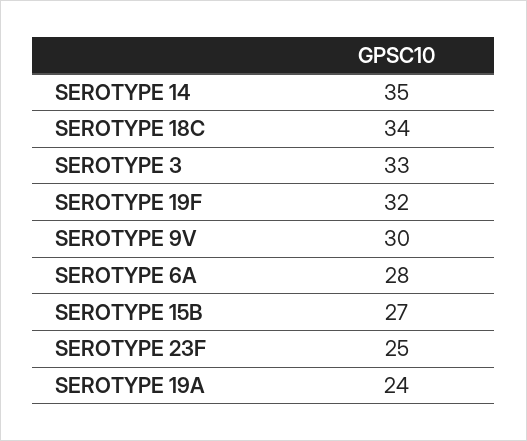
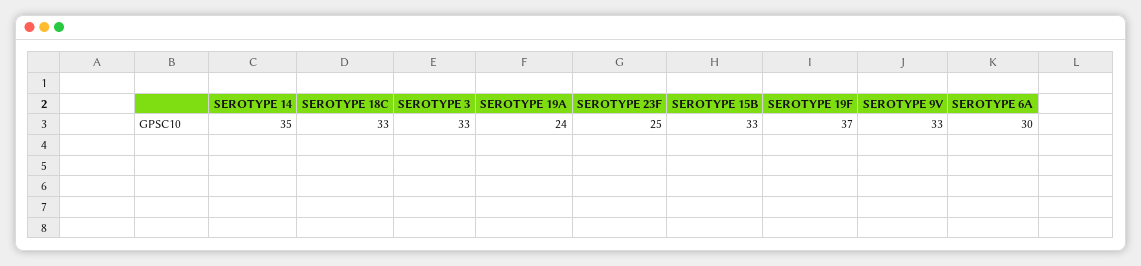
  {
    "SEROTYPE 14": 35,
-   "SEROTYPE 18C": 34,
+   "SEROTYPE 18C": 33,
    "SEROTYPE 3": 33,
-   "SEROTYPE 19F": 32,
+   "SEROTYPE 19F": 37,
-   "SEROTYPE 9V": 30,
+   "SEROTYPE 9V": 33,
-   "SEROTYPE 6A": 28,
+   "SEROTYPE 6A": 30,
-   "SEROTYPE 15B": 27,
+   "SEROTYPE 15B": 33,
    "SEROTYPE 23F": 25,
    "SEROTYPE 19A": 24
  }

